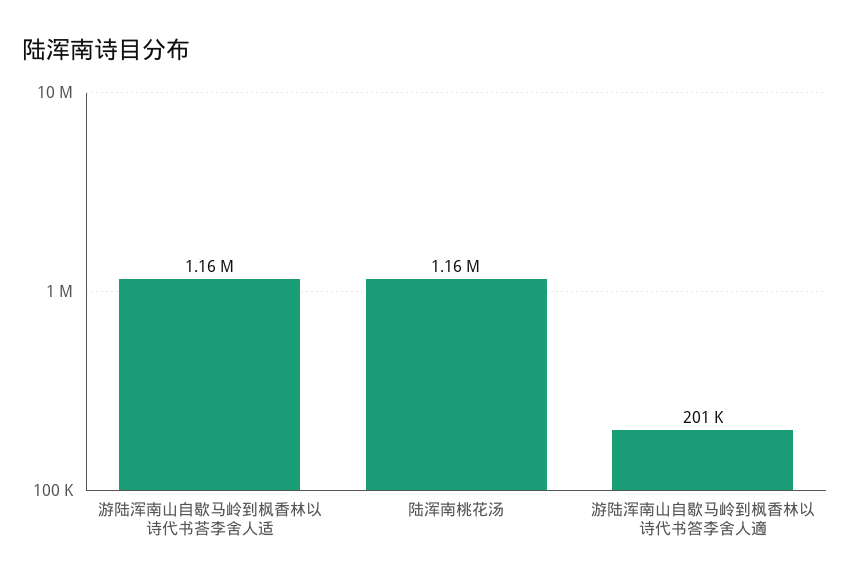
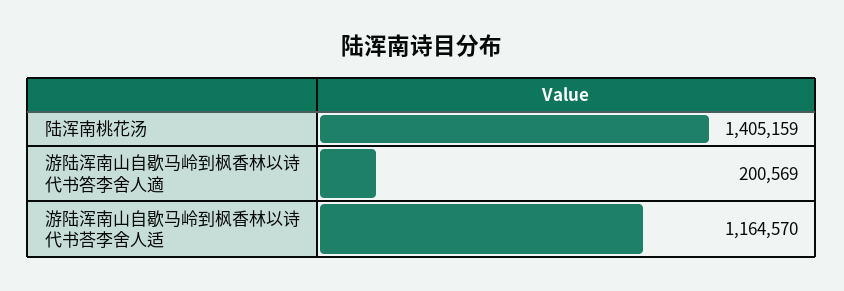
  {
    "游陆浑南山自歇马岭到枫香林以诗代书荅李舍人适": 1164570,
-   "陆浑南桃花汤": 1160000,
+   "陆浑南桃花汤": 1405159,
    "游陆浑南山自歇马岭到枫香林以诗代书答李舍人適": 200569
  }

